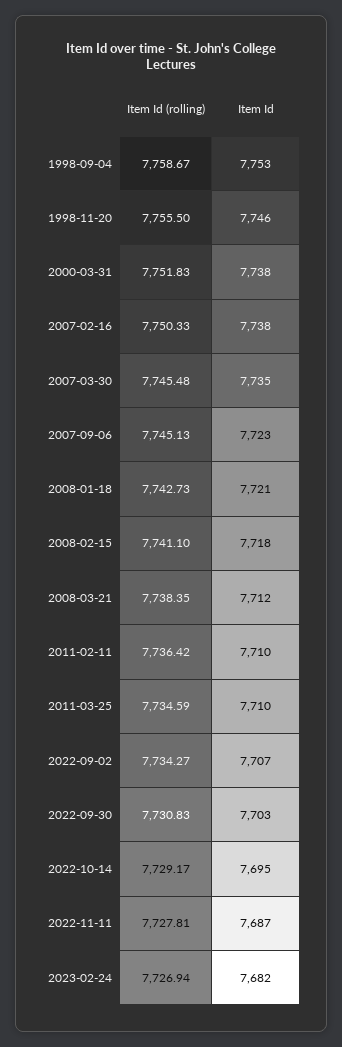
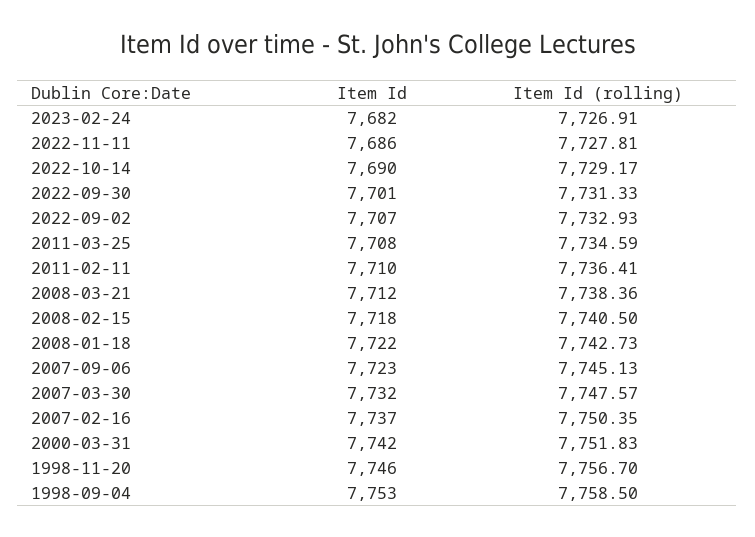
  {
    "Item Id (rolling)": {
-     "1998-09-04": 7758.67,
+     "1998-09-04": 7758.5,
-     "1998-11-20": 7755.5,
+     "1998-11-20": 7756.7,
      "2000-03-31": 7751.83,
-     "2007-02-16": 7750.33,
+     "2007-02-16": 7750.35,
-     "2007-03-30": 7745.48,
+     "2007-03-30": 7747.57,
      "2007-09-06": 7745.13,
      "2008-01-18": 7742.73,
-     "2008-02-15": 7741.1,
+     "2008-02-15": 7740.5,
-     "2008-03-21": 7738.35,
+     "2008-03-21": 7738.36,
-     "2011-02-11": 7736.42,
+     "2011-02-11": 7736.41,
      "2011-03-25": 7734.59,
-     "2022-09-02": 7734.27,
+     "2022-09-02": 7732.93,
-     "2022-09-30": 7730.83,
+     "2022-09-30": 7731.33,
      "2022-10-14": 7729.17,
      "2022-11-11": 7727.81,
-     "2023-02-24": 7726.94
+     "2023-02-24": 7726.91
    },
    "Item Id": {
      "1998-09-04": 7753,
      "1998-11-20": 7746,
-     "2000-03-31": 7738,
+     "2000-03-31": 7742,
-     "2007-02-16": 7738,
+     "2007-02-16": 7737,
-     "2007-03-30": 7735,
+     "2007-03-30": 7732,
      "2007-09-06": 7723,
-     "2008-01-18": 7721,
+     "2008-01-18": 7722,
      "2008-02-15": 7718,
      "2008-03-21": 7712,
      "2011-02-11": 7710,
-     "2011-03-25": 7710,
+     "2011-03-25": 7708,
      "2022-09-02": 7707,
-     "2022-09-30": 7703,
+     "2022-09-30": 7701,
-     "2022-10-14": 7695,
+     "2022-10-14": 7690,
-     "2022-11-11": 7687,
+     "2022-11-11": 7686,
      "2023-02-24": 7682
    }
  }

